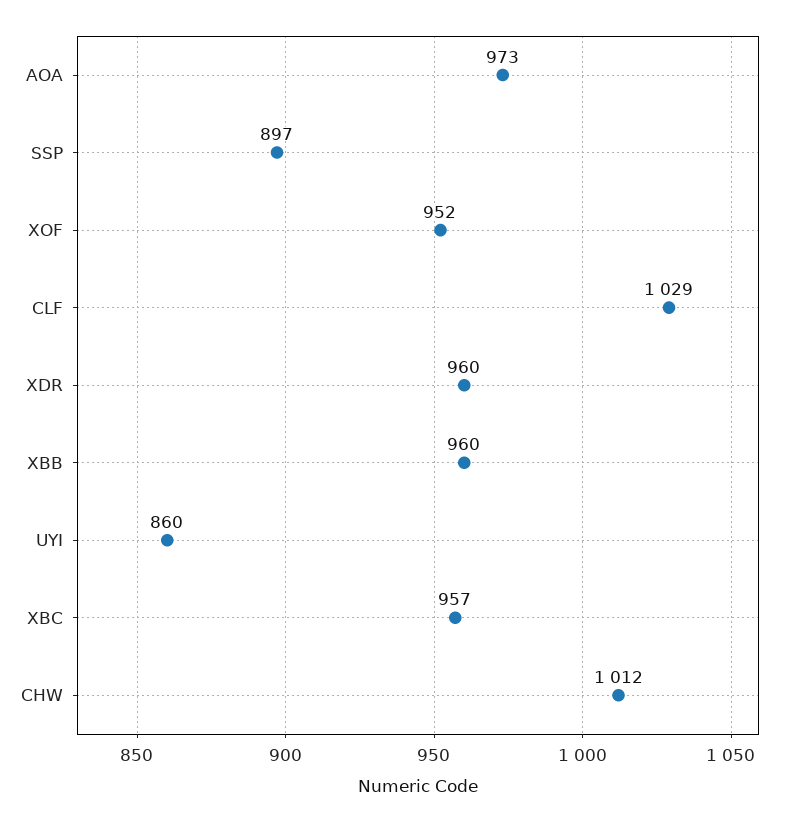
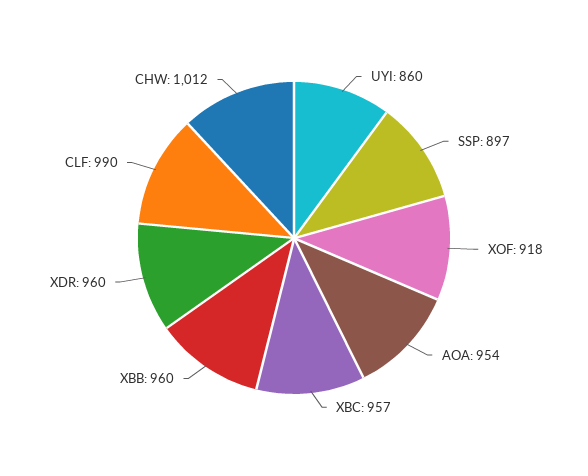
  {
-   "AOA": 973,
+   "AOA": 954,
    "SSP": 897,
-   "XOF": 952,
+   "XOF": 918,
-   "CLF": 1029,
+   "CLF": 990,
    "XDR": 960,
    "XBB": 960,
    "UYI": 860,
    "XBC": 957,
    "CHW": 1012
  }

